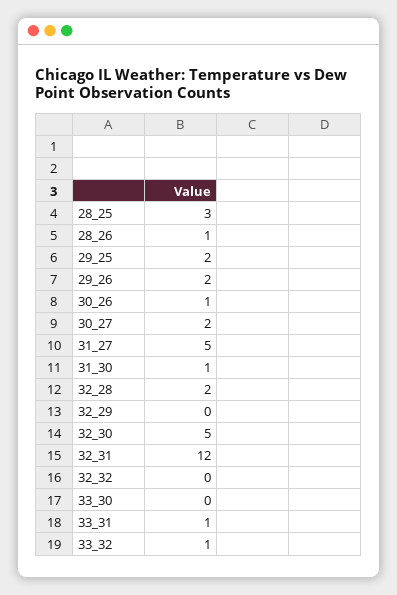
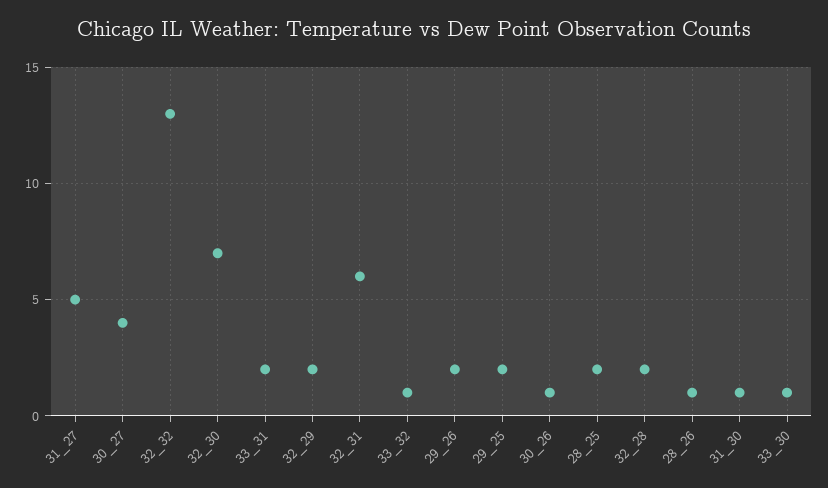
  {
-   "28_25": 3,
+   "28_25": 2,
    "28_26": 1,
    "29_25": 2,
    "29_26": 2,
    "30_26": 1,
-   "30_27": 2,
+   "30_27": 4,
    "31_27": 5,
    "31_30": 1,
    "32_28": 2,
-   "32_29": 0,
+   "32_29": 2,
-   "32_30": 5,
+   "32_30": 7,
-   "32_31": 12,
+   "32_31": 6,
-   "32_32": 0,
+   "32_32": 13,
-   "33_30": 0,
+   "33_30": 1,
-   "33_31": 1,
+   "33_31": 2,
    "33_32": 1
  }

